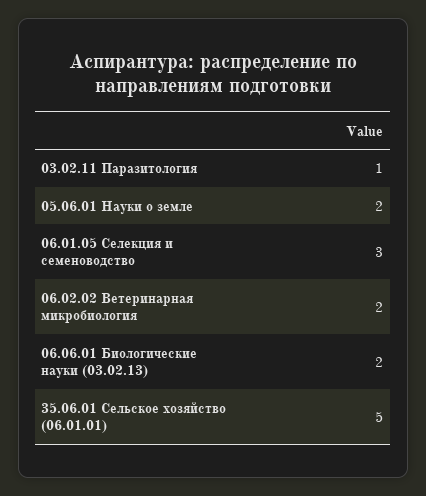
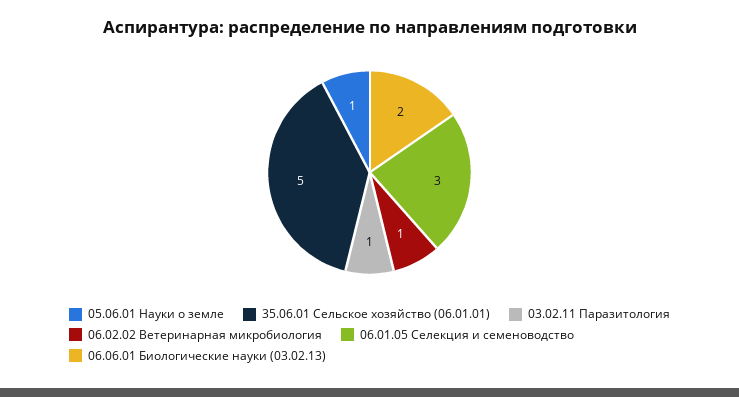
  {
    "03.02.11 Паразитология": 1,
-   "05.06.01 Науки о земле": 2,
+   "05.06.01 Науки о земле": 1,
    "06.01.05 Селекция и семеноводство": 3,
-   "06.02.02 Ветеринарная микробиология": 2,
+   "06.02.02 Ветеринарная микробиология": 1,
    "06.06.01 Биологические науки (03.02.13)": 2,
    "35.06.01 Сельское хозяйство (06.01.01)": 5
  }

